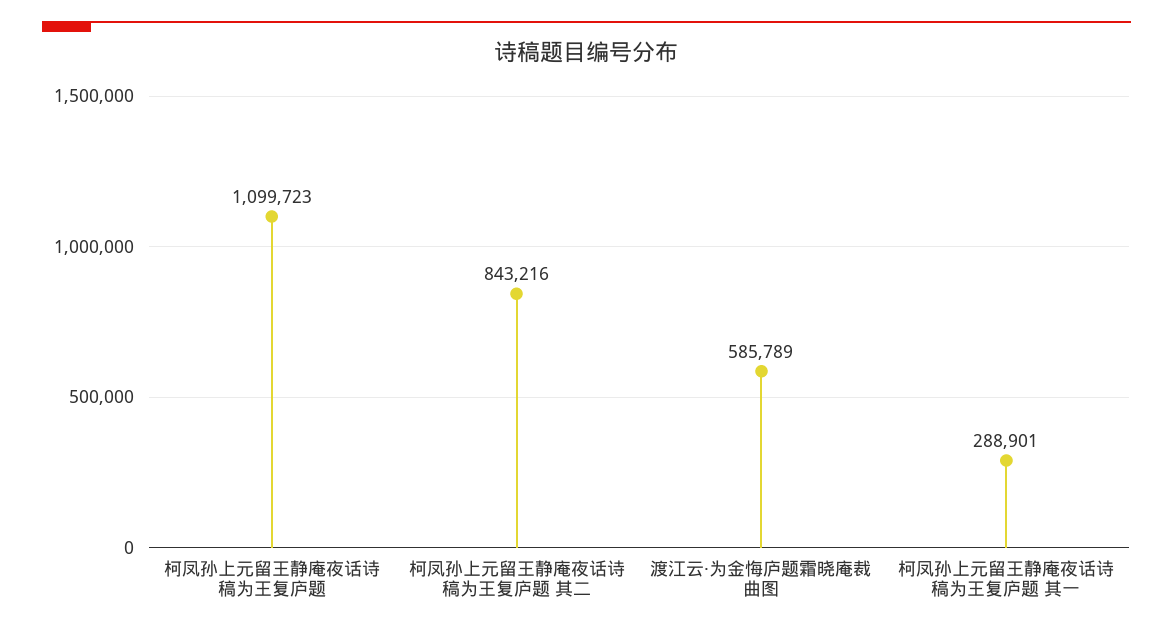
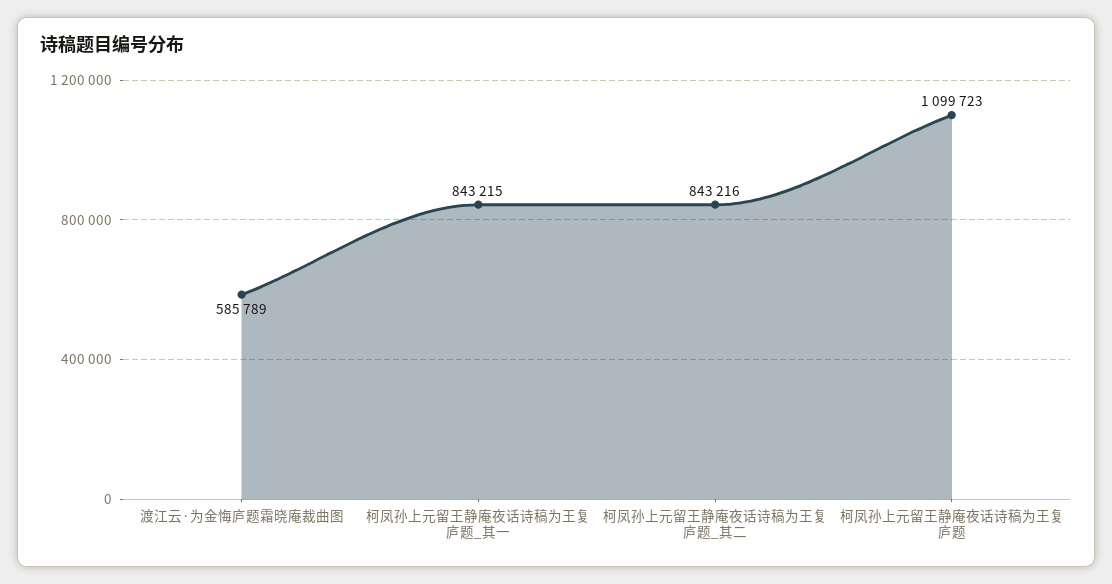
  {
    "柯凤孙上元留王静庵夜话诗稿为王复庐题": 1099723,
    "柯凤孙上元留王静庵夜话诗稿为王复庐题 其二": 843216,
    "渡江云·为金悔庐题霜晓庵裁曲图": 585789,
-   "柯凤孙上元留王静庵夜话诗稿为王复庐题 其一": 288901
+   "柯凤孙上元留王静庵夜话诗稿为王复庐题 其一": 843215
  }

